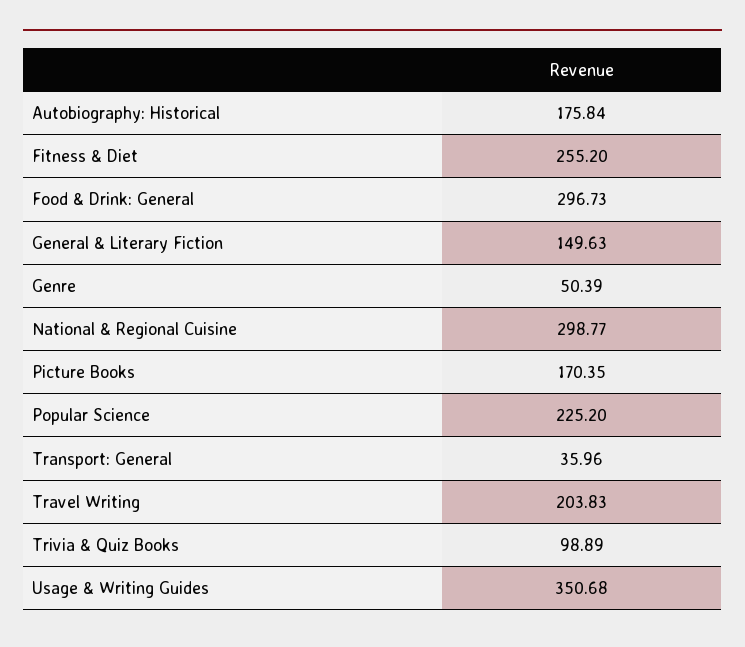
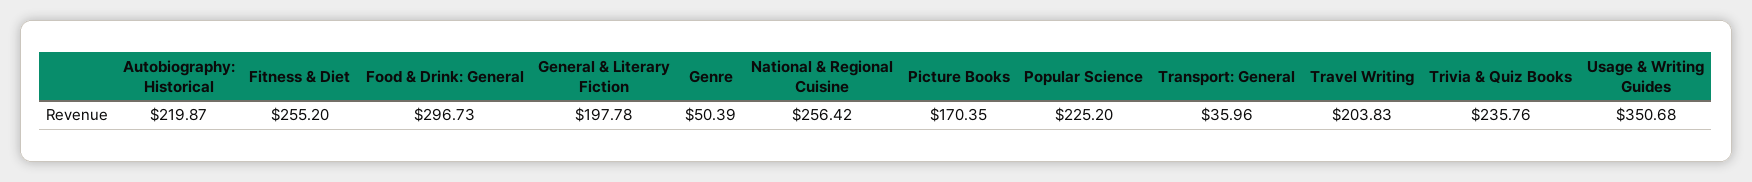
  {
-   "Autobiography: Historical": 175.84,
+   "Autobiography: Historical": 219.87,
    "Fitness & Diet": 255.2,
    "Food & Drink: General": 296.73,
-   "General & Literary Fiction": 149.63,
+   "General & Literary Fiction": 197.78,
    "Genre": 50.39,
-   "National & Regional Cuisine": 298.77,
+   "National & Regional Cuisine": 256.42,
    "Picture Books": 170.35,
    "Popular Science": 225.2,
    "Transport: General": 35.96,
    "Travel Writing": 203.83,
-   "Trivia & Quiz Books": 98.89,
+   "Trivia & Quiz Books": 235.76,
    "Usage & Writing Guides": 350.68
  }

